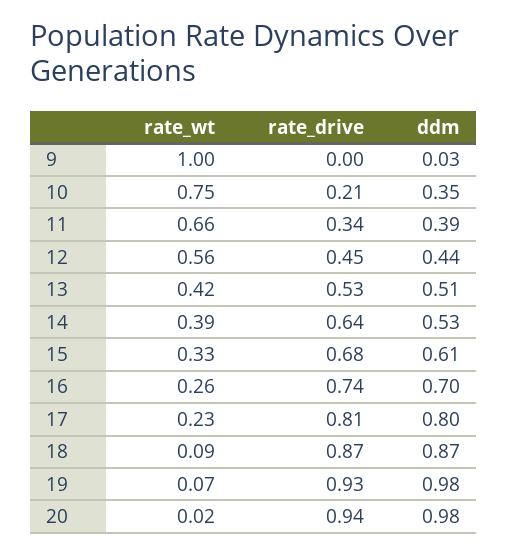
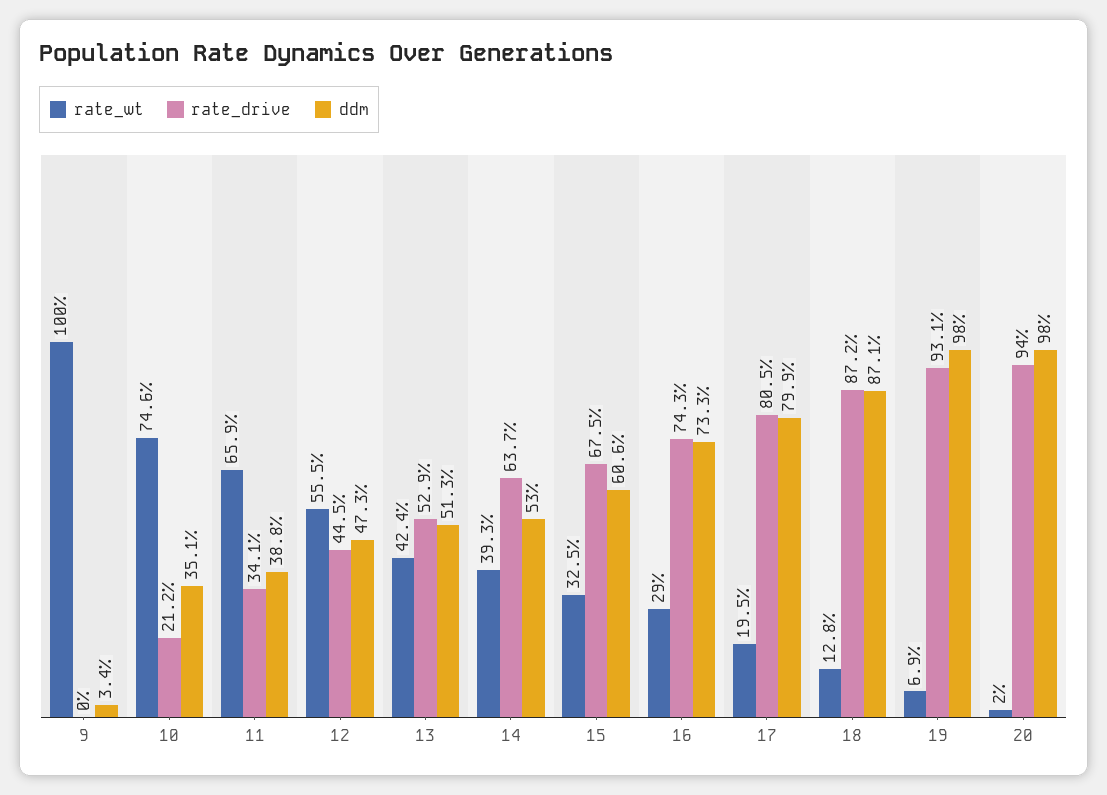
  {
    "rate_wt": {
      "9": 1,
      "10": 0.746,
      "11": 0.659,
      "12": 0.555,
      "13": 0.424,
      "14": 0.393,
      "15": 0.325,
-     "16": 0.26,
+     "16": 0.29,
-     "17": 0.23,
+     "17": 0.195,
-     "18": 0.09,
+     "18": 0.128,
      "19": 0.069,
      "20": 0.02
    },
    "rate_drive": {
      "9": 0,
      "10": 0.212,
      "11": 0.341,
      "12": 0.445,
      "13": 0.529,
      "14": 0.637,
      "15": 0.675,
      "16": 0.743,
      "17": 0.805,
      "18": 0.872,
      "19": 0.931,
      "20": 0.94
    },
    "ddm": {
      "9": 0.034,
      "10": 0.351,
      "11": 0.388,
-     "12": 0.44,
+     "12": 0.473,
      "13": 0.513,
      "14": 0.53,
      "15": 0.606,
-     "16": 0.7,
+     "16": 0.733,
      "17": 0.799,
      "18": 0.871,
      "19": 0.98,
      "20": 0.98
    }
  }

